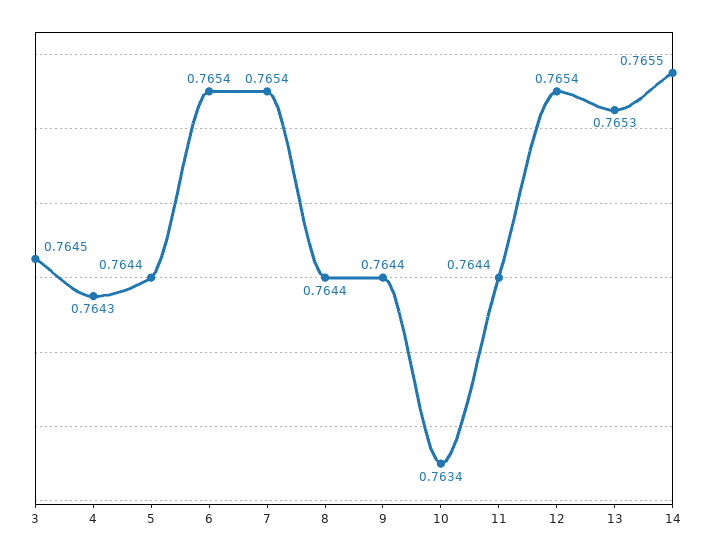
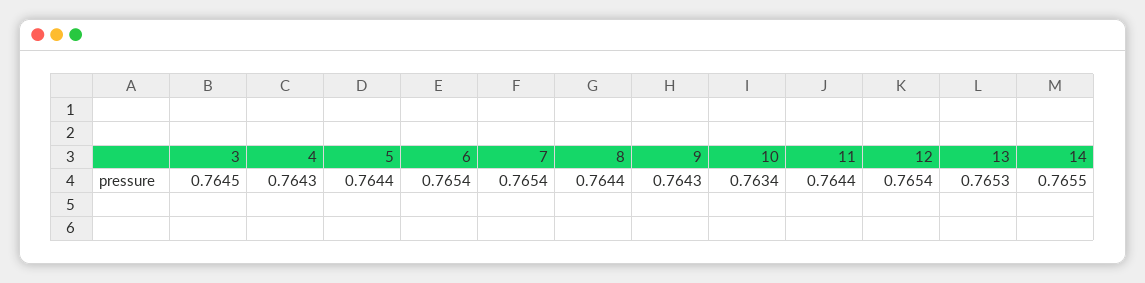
  {
    "3": 0.7645,
    "4": 0.7643,
    "5": 0.7644,
    "6": 0.7654,
    "7": 0.7654,
    "8": 0.7644,
-   "9": 0.7644,
+   "9": 0.7643,
    "10": 0.7634,
    "11": 0.7644,
    "12": 0.7654,
    "13": 0.7653,
    "14": 0.7655
  }

